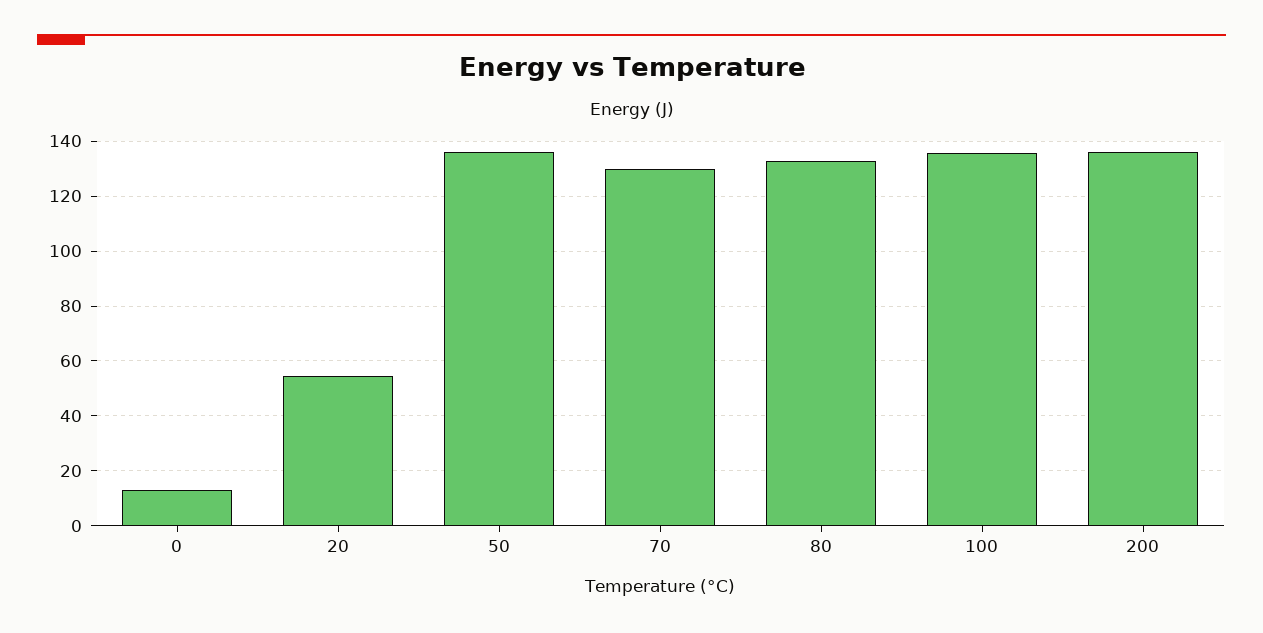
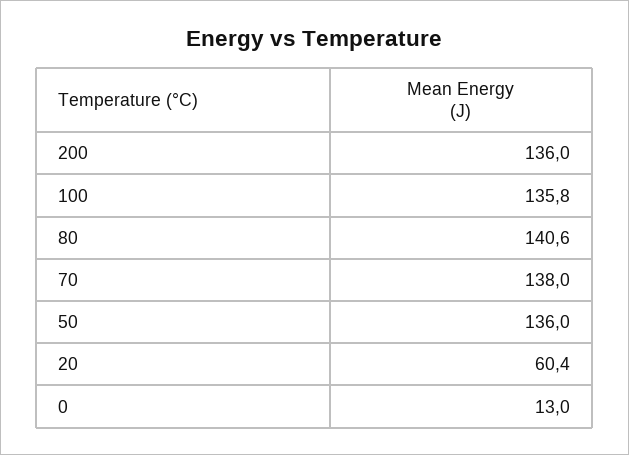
  {
    "0": 13,
-   "20": 55,
+   "20": 60.4,
    "50": 136,
-   "70": 130,
+   "70": 138,
-   "80": 132.5,
+   "80": 140.6,
    "100": 135.8,
    "200": 136
  }

